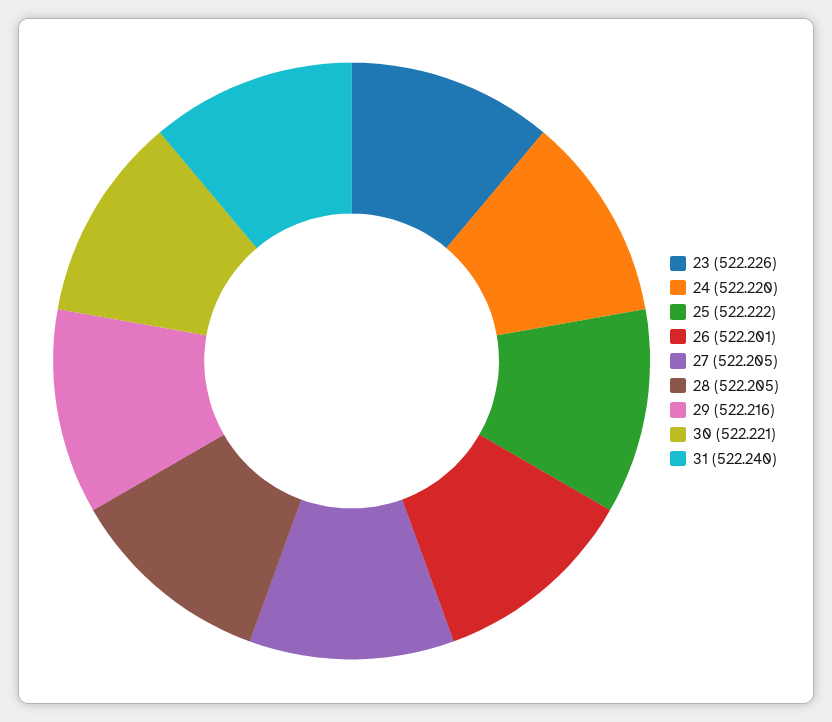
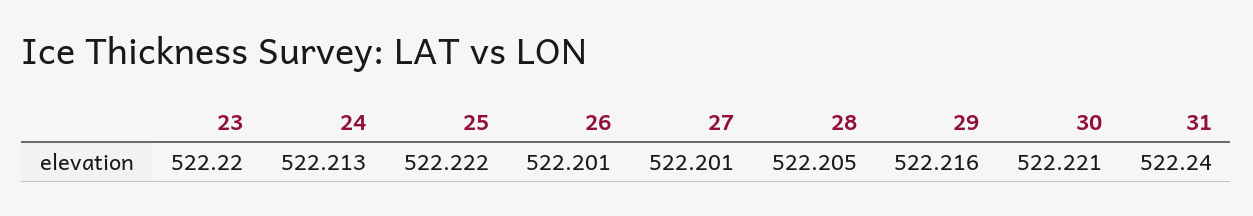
  {
-   "23": 522.226,
+   "23": 522.22,
-   "24": 522.22,
+   "24": 522.213,
    "25": 522.222,
    "26": 522.201,
-   "27": 522.205,
+   "27": 522.201,
    "28": 522.205,
    "29": 522.216,
    "30": 522.221,
    "31": 522.24
  }

